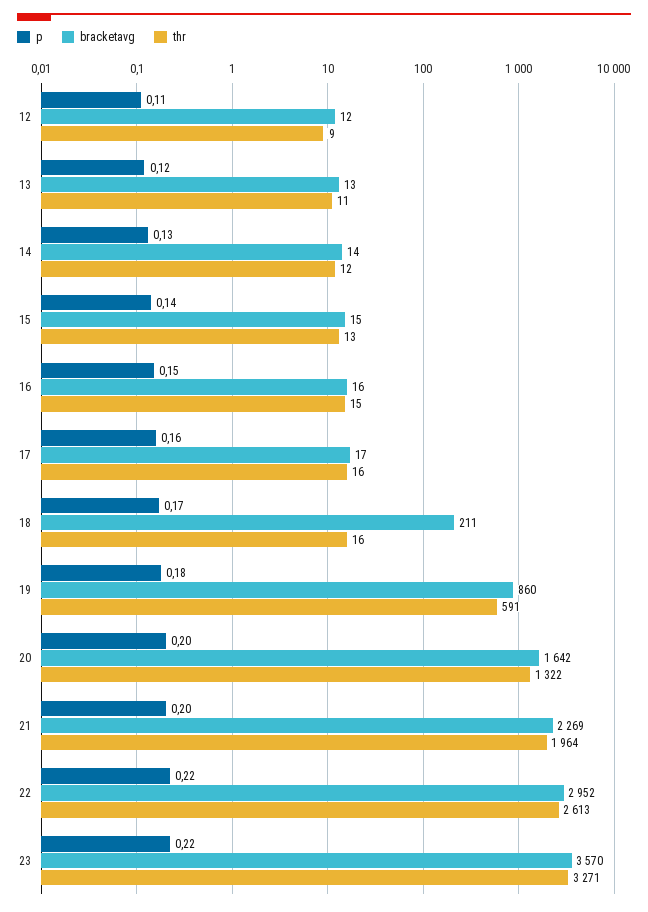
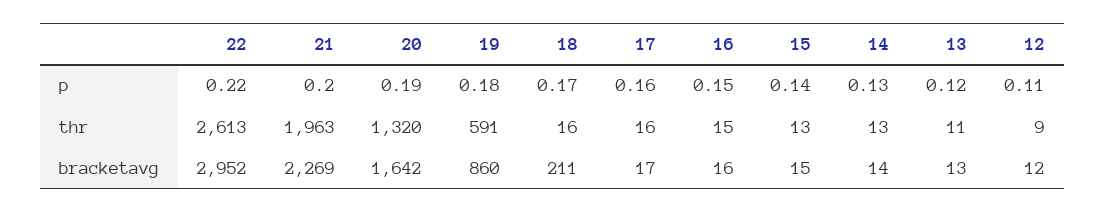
  {
    "p": {
      "12": 0.11,
      "13": 0.12,
      "14": 0.13,
      "15": 0.14,
      "16": 0.15,
      "17": 0.16,
      "18": 0.17,
      "19": 0.18,
-     "20": 0.2,
+     "20": 0.19,
      "21": 0.2,
-     "22": 0.22,
+     "22": 0.22
-     "23": 0.22
    },
    "bracketavg": {
      "12": 12,
      "13": 13,
      "14": 14,
      "15": 15,
      "16": 16,
      "17": 17,
      "18": 211,
      "19": 860,
      "20": 1642,
      "21": 2269,
-     "22": 2952,
+     "22": 2952
-     "23": 3570
    },
    "thr": {
      "12": 9,
      "13": 11,
-     "14": 12,
+     "14": 13,
      "15": 13,
      "16": 15,
      "17": 16,
      "18": 16,
      "19": 591,
-     "20": 1322,
+     "20": 1320,
-     "21": 1964,
+     "21": 1963,
-     "22": 2613,
+     "22": 2613
-     "23": 3271
    }
  }

